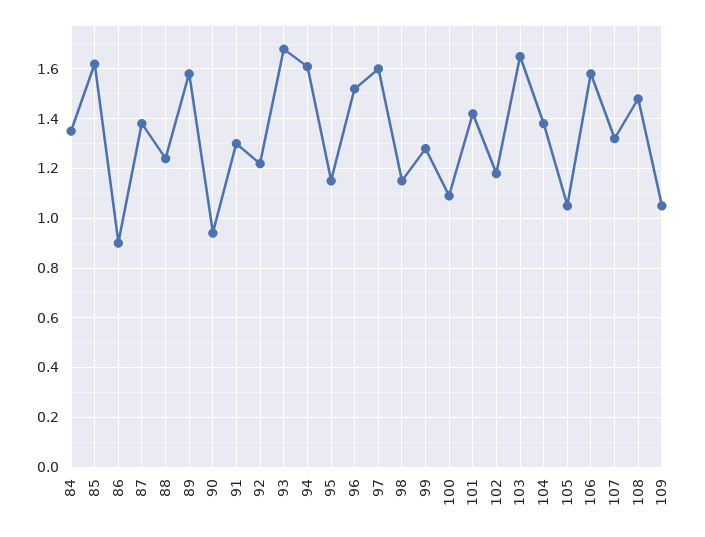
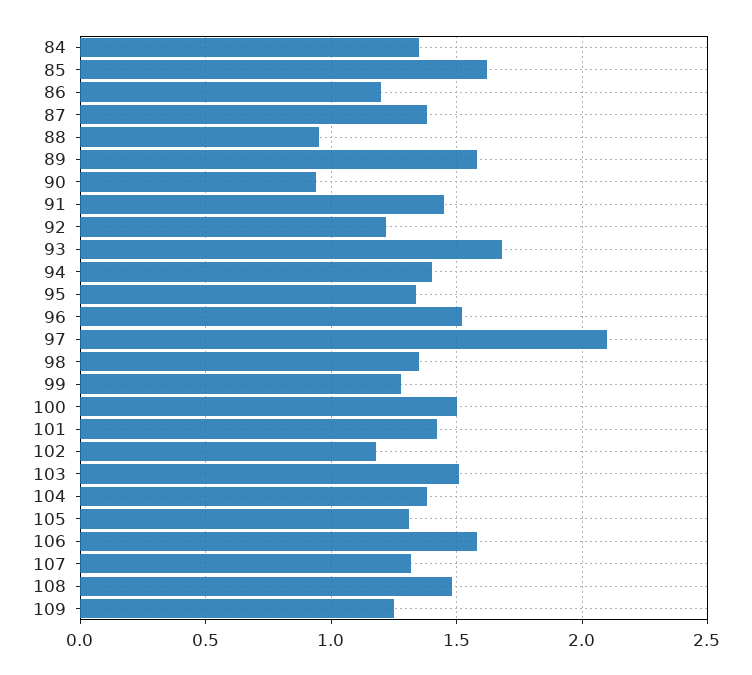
  {
    "84": 1.35,
    "85": 1.6,
-   "86": 0.9,
+   "86": 1.2,
    "87": 1.4,
-   "88": 1.25,
+   "88": 0.95,
    "89": 1.6,
    "90": 0.95,
-   "91": 1.3,
+   "91": 1.45,
    "92": 1.2,
    "93": 1.7,
-   "94": 1.6,
+   "94": 1.4,
-   "95": 1.15,
+   "95": 1.35,
    "96": 1.5,
-   "97": 1.6,
+   "97": 2.1,
-   "98": 1.15,
+   "98": 1.35,
    "99": 1.3,
-   "100": 1.1,
+   "100": 1.5,
    "101": 1.4,
    "102": 1.2,
-   "103": 1.65,
+   "103": 1.5,
    "104": 1.4,
-   "105": 1.05,
+   "105": 1.3,
    "106": 1.6,
    "107": 1.3,
    "108": 1.5,
-   "109": 1.05
+   "109": 1.25
  }

